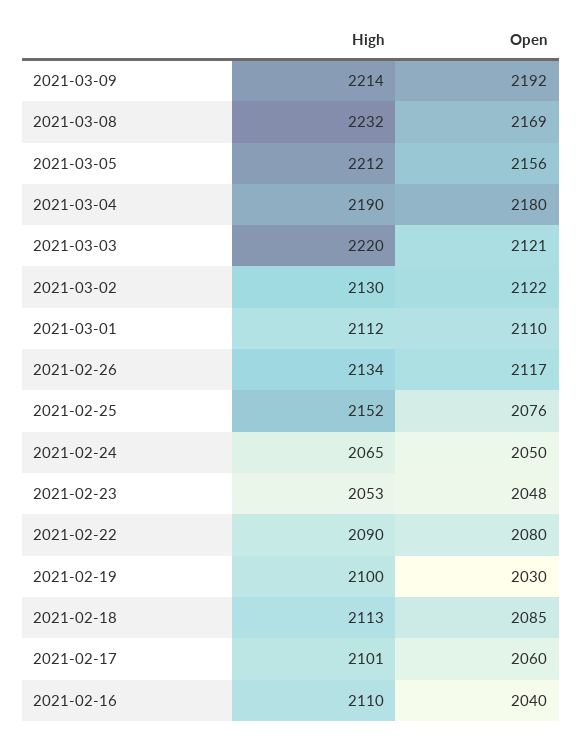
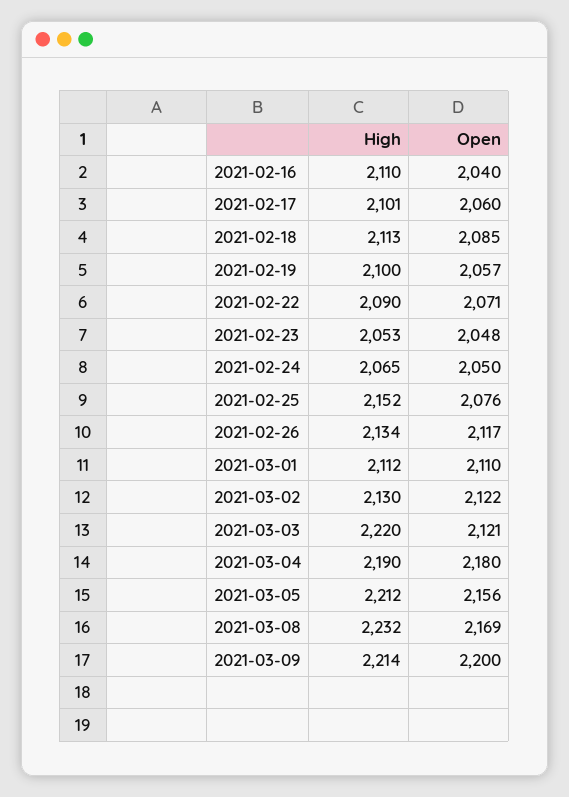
  {
    "High": {
      "2021-03-09": 2214,
      "2021-03-08": 2232,
      "2021-03-05": 2212,
      "2021-03-04": 2190,
      "2021-03-03": 2220,
      "2021-03-02": 2130,
      "2021-03-01": 2112,
      "2021-02-26": 2134,
      "2021-02-25": 2152,
      "2021-02-24": 2065,
      "2021-02-23": 2053,
      "2021-02-22": 2090,
      "2021-02-19": 2100,
      "2021-02-18": 2113,
      "2021-02-17": 2101,
      "2021-02-16": 2110
    },
    "Open": {
-     "2021-03-09": 2192,
+     "2021-03-09": 2200,
      "2021-03-08": 2169,
      "2021-03-05": 2156,
      "2021-03-04": 2180,
      "2021-03-03": 2121,
      "2021-03-02": 2122,
      "2021-03-01": 2110,
      "2021-02-26": 2117,
      "2021-02-25": 2076,
      "2021-02-24": 2050,
      "2021-02-23": 2048,
-     "2021-02-22": 2080,
+     "2021-02-22": 2071,
-     "2021-02-19": 2030,
+     "2021-02-19": 2057,
      "2021-02-18": 2085,
      "2021-02-17": 2060,
      "2021-02-16": 2040
    }
  }

